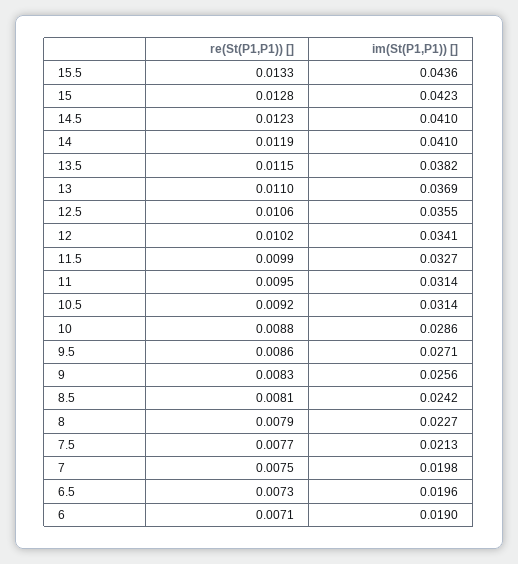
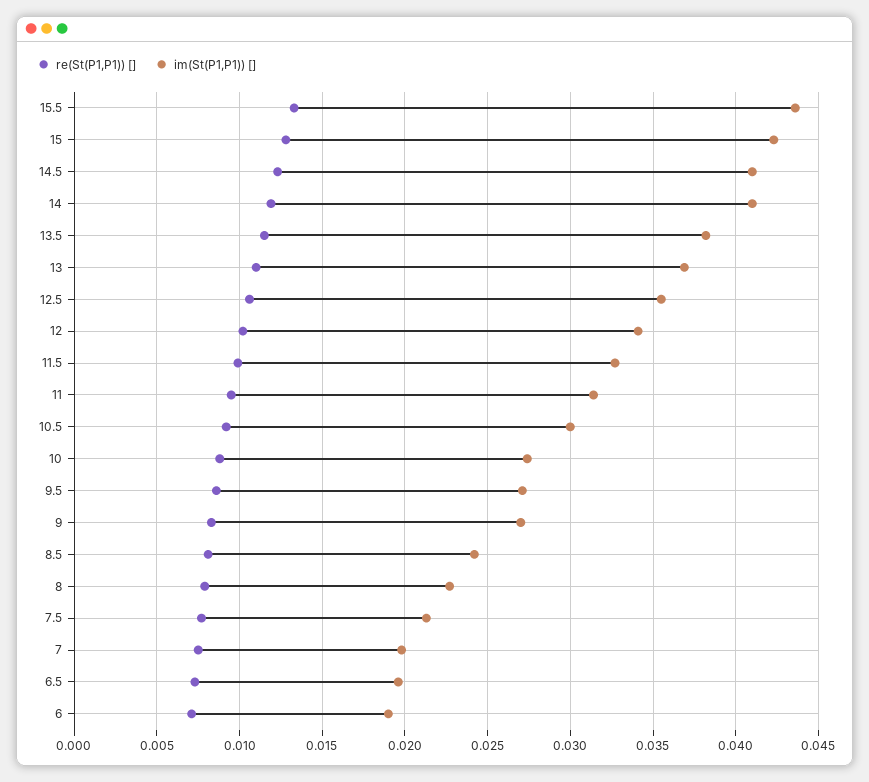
  {
    "re(St(P1,P1)) []": {
      "15.5": 0.0133,
      "15": 0.0128,
      "14.5": 0.0123,
      "14": 0.0119,
      "13.5": 0.0115,
      "13": 0.011,
      "12.5": 0.0106,
      "12": 0.0102,
      "11.5": 0.0099,
      "11": 0.0095,
      "10.5": 0.0092,
      "10": 0.0088,
      "9.5": 0.0086,
      "9": 0.0083,
      "8.5": 0.0081,
      "8": 0.0079,
      "7.5": 0.0077,
      "7": 0.0075,
      "6.5": 0.0073,
      "6": 0.0071
    },
    "im(St(P1,P1)) []": {
      "15.5": 0.0436,
      "15": 0.0423,
      "14.5": 0.041,
      "14": 0.041,
      "13.5": 0.0382,
      "13": 0.0369,
      "12.5": 0.0355,
      "12": 0.0341,
      "11.5": 0.0327,
      "11": 0.0314,
-     "10.5": 0.0314,
+     "10.5": 0.03,
-     "10": 0.0286,
+     "10": 0.0275,
      "9.5": 0.0271,
-     "9": 0.0256,
+     "9": 0.027,
      "8.5": 0.0242,
      "8": 0.0227,
      "7.5": 0.0213,
      "7": 0.0198,
      "6.5": 0.0196,
      "6": 0.019
    }
  }

